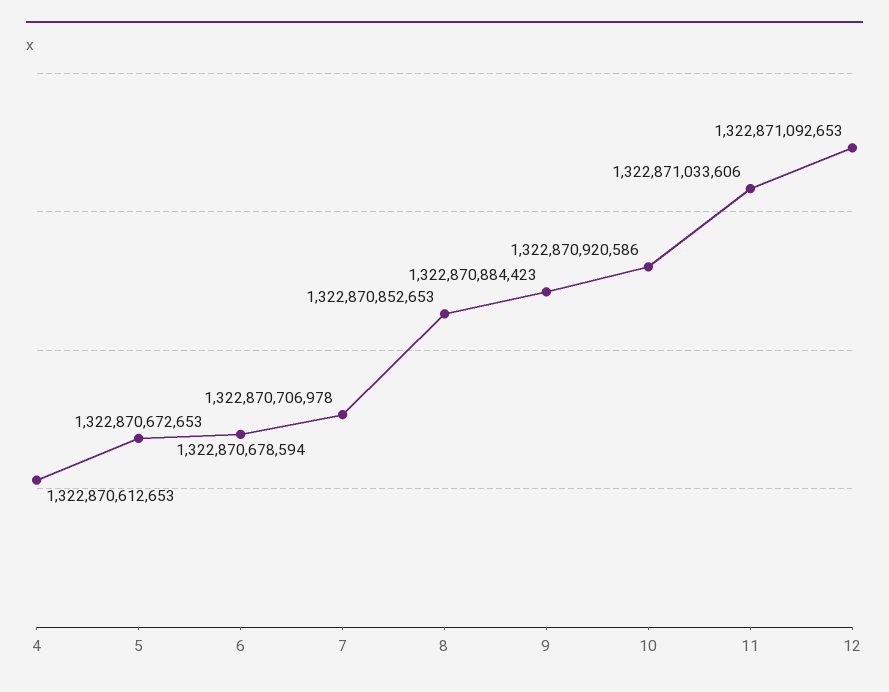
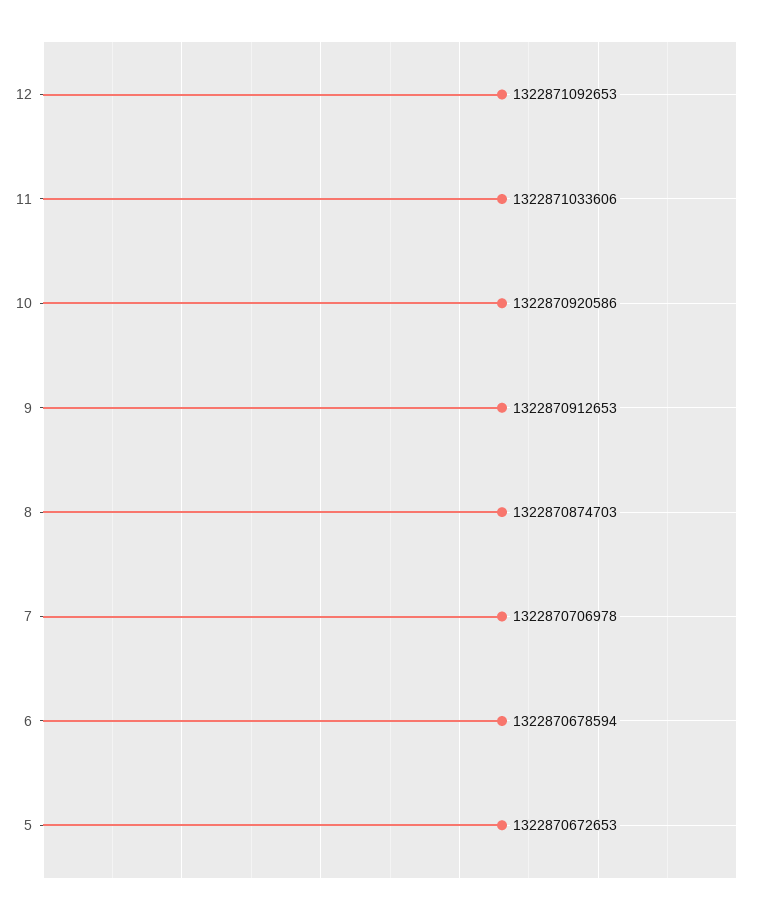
  {
-   "4": 1322870612653,
    "5": 1322870672653,
    "6": 1322870678594,
    "7": 1322870706978,
-   "8": 1322870852653,
+   "8": 1322870874703,
-   "9": 1322870884423,
+   "9": 1322870912653,
    "10": 1322870920586,
    "11": 1322871033606,
    "12": 1322871092653
  }

